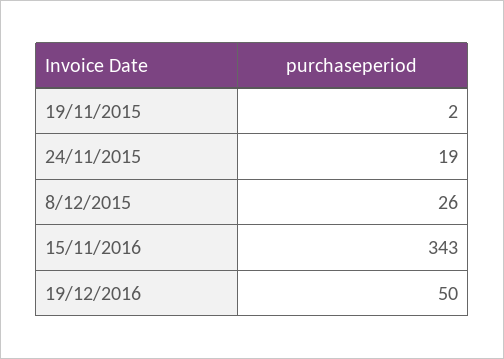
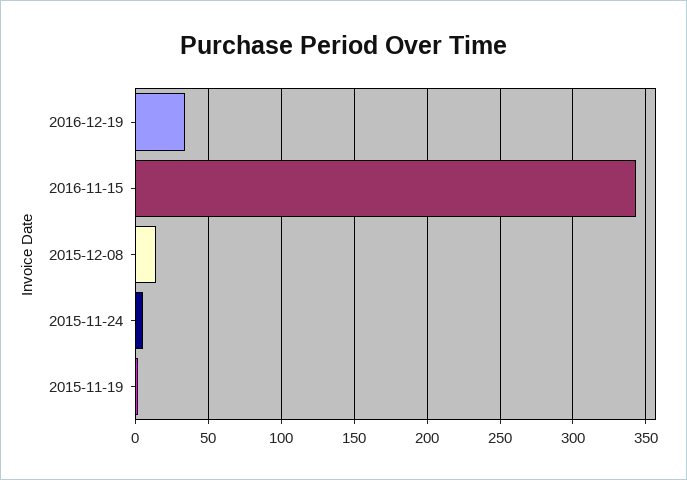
  {
    "19/11/2015": 2,
-   "24/11/2015": 19,
+   "24/11/2015": 5,
-   "8/12/2015": 26,
+   "8/12/2015": 15,
    "15/11/2016": 343,
-   "19/12/2016": 50
+   "19/12/2016": 35
  }

